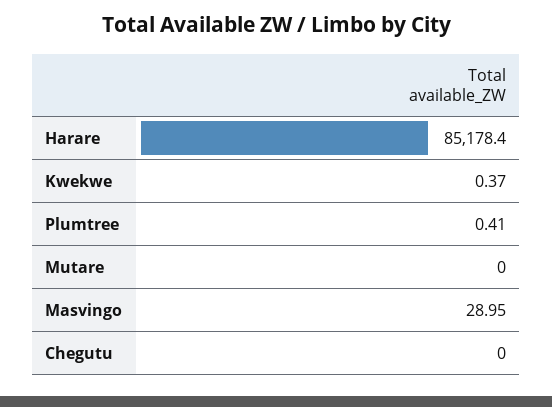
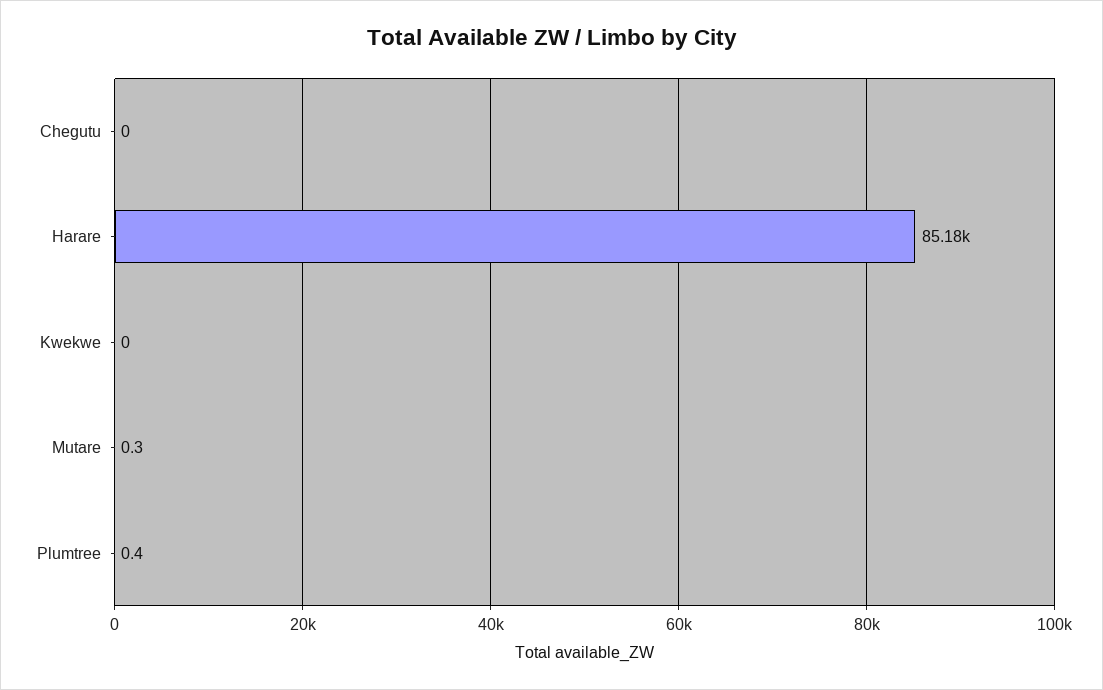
  {
    "Harare": 85178.4,
-   "Kwekwe": 0.37,
+   "Kwekwe": 0,
    "Plumtree": 0.41,
-   "Mutare": 0,
+   "Mutare": 0.3,
-   "Masvingo": 28.95,
    "Chegutu": 0
  }

